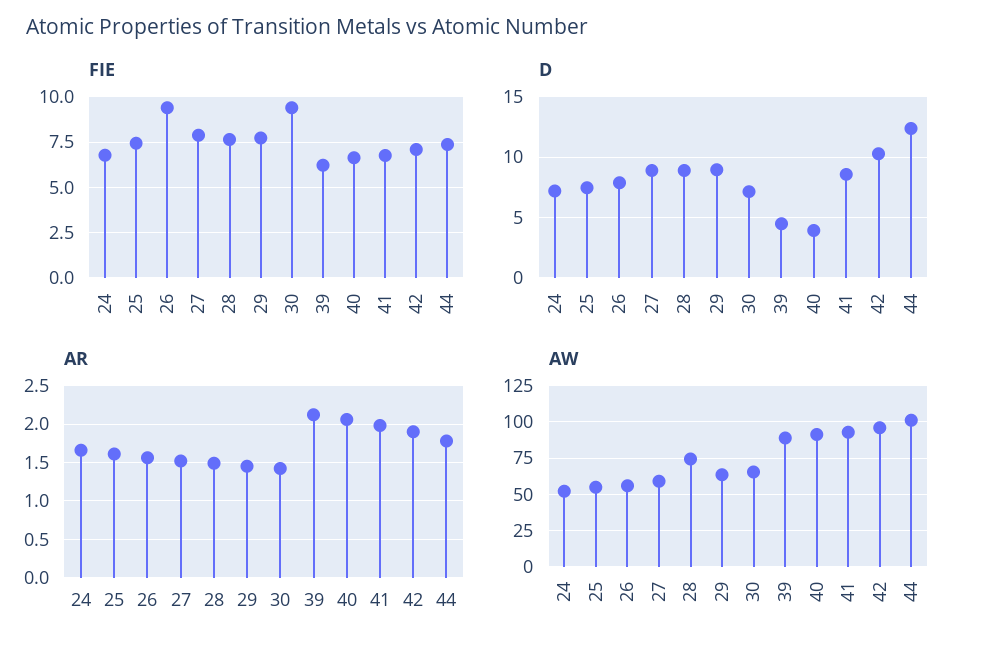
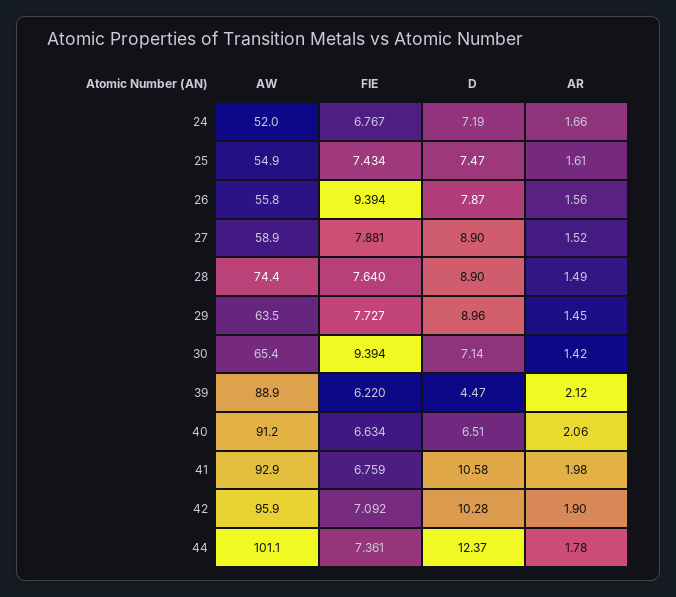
  {
    "FIE": {
      "24": 6.767,
      "25": 7.434,
      "26": 9.394,
      "27": 7.881,
      "28": 7.64,
      "29": 7.727,
      "30": 9.394,
      "39": 6.22,
      "40": 6.634,
      "41": 6.759,
      "42": 7.092,
      "44": 7.361
    },
    "D": {
      "24": 7.19,
      "25": 7.47,
      "26": 7.87,
      "27": 8.9,
      "28": 8.9,
      "29": 8.96,
      "30": 7.14,
      "39": 4.47,
-     "40": 4,
+     "40": 6.51,
-     "41": 8.5,
+     "41": 10.58,
      "42": 10.28,
      "44": 12.37
    },
    "AR": {
      "24": 1.66,
      "25": 1.61,
      "26": 1.56,
      "27": 1.52,
      "28": 1.49,
      "29": 1.45,
      "30": 1.42,
      "39": 2.12,
      "40": 2.06,
      "41": 1.98,
      "42": 1.9,
      "44": 1.78
    },
    "AW": {
      "24": 52,
      "25": 54.9,
      "26": 55.8,
      "27": 58.9,
      "28": 74.4,
      "29": 63.5,
      "30": 65.4,
      "39": 88.9,
      "40": 91.2,
      "41": 92.9,
      "42": 95.9,
      "44": 101.1
    }
  }

